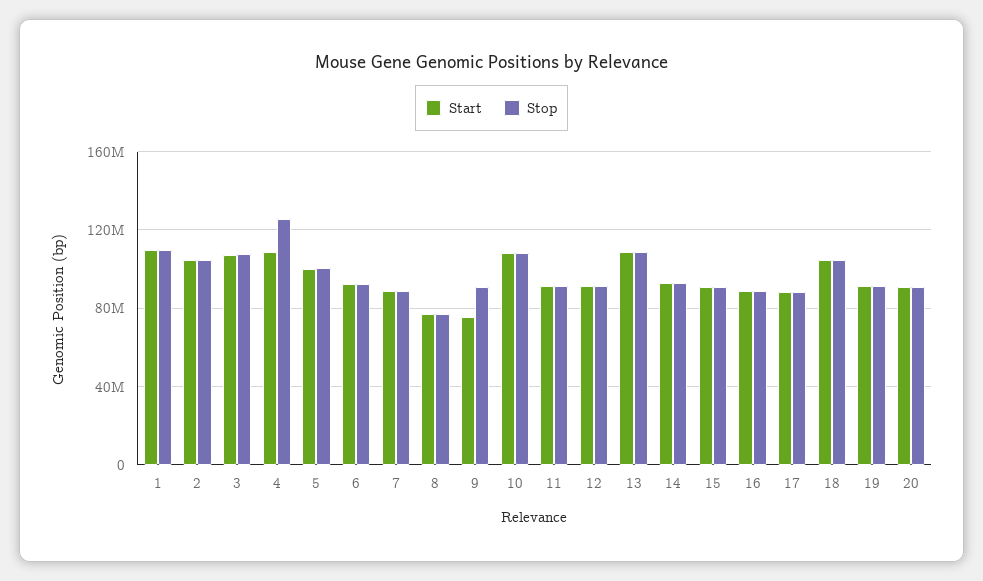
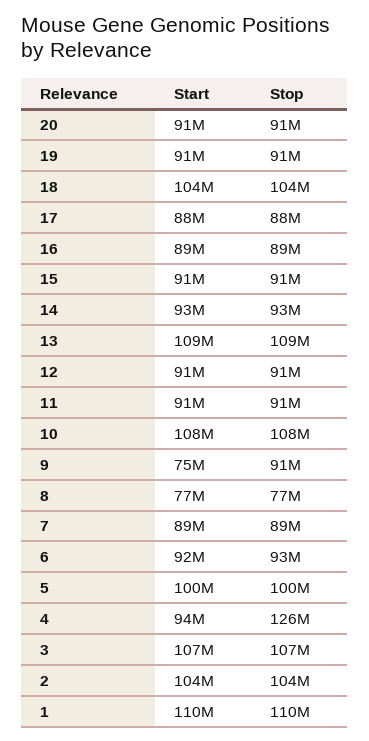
  {
    "Start": {
      "1": 110000000,
      "2": 104000000,
      "3": 107000000,
-     "4": 110000000,
+     "4": 94000000,
      "5": 100000000,
      "6": 92000000,
      "7": 89000000,
      "8": 77000000,
      "9": 75000000,
      "10": 108000000,
      "11": 91000000,
      "12": 91000000,
      "13": 109000000,
      "14": 93000000,
      "15": 91000000,
      "16": 89000000,
      "17": 88000000,
      "18": 104000000,
      "19": 91000000,
      "20": 91000000
    },
    "Stop": {
      "1": 110000000,
      "2": 104000000,
      "3": 107000000,
      "4": 126000000,
      "5": 100000000,
      "6": 93000000,
      "7": 89000000,
      "8": 77000000,
      "9": 91000000,
      "10": 108000000,
      "11": 91000000,
      "12": 91000000,
      "13": 109000000,
      "14": 93000000,
      "15": 91000000,
      "16": 89000000,
      "17": 88000000,
      "18": 104000000,
      "19": 91000000,
      "20": 91000000
    }
  }

